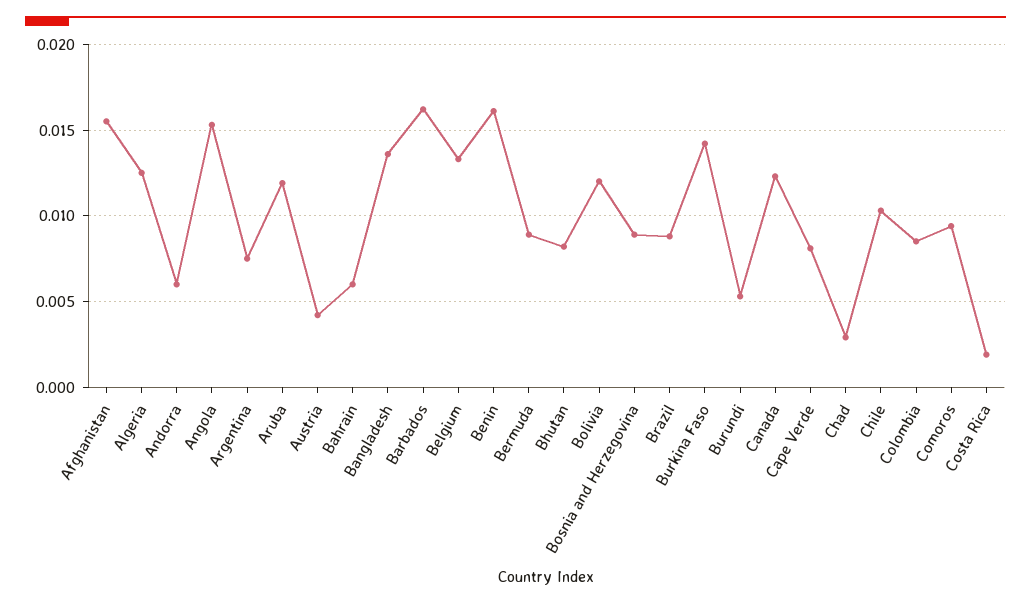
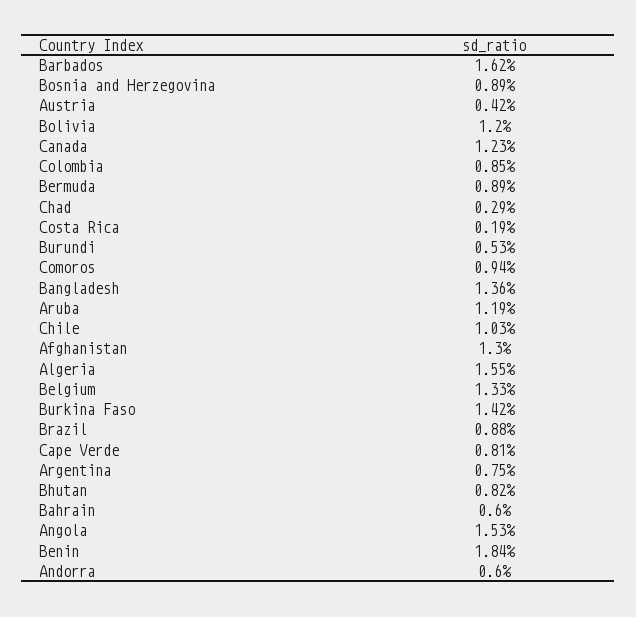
  {
-   "Afghanistan": 0.0155,
+   "Afghanistan": 0.013,
-   "Algeria": 0.0125,
+   "Algeria": 0.0155,
    "Andorra": 0.006,
    "Angola": 0.0153,
    "Argentina": 0.0075,
    "Aruba": 0.0119,
    "Austria": 0.0042,
    "Bahrain": 0.006,
    "Bangladesh": 0.0136,
    "Barbados": 0.0162,
    "Belgium": 0.0133,
-   "Benin": 0.016,
+   "Benin": 0.0184,
    "Bermuda": 0.0089,
    "Bhutan": 0.0082,
    "Bolivia": 0.012,
    "Bosnia and Herzegovina": 0.0089,
    "Brazil": 0.0088,
    "Burkina Faso": 0.0142,
    "Burundi": 0.0053,
    "Canada": 0.0123,
    "Cape Verde": 0.0081,
    "Chad": 0.0029,
    "Chile": 0.0103,
    "Colombia": 0.0085,
    "Comoros": 0.0094,
    "Costa Rica": 0.0019
  }

